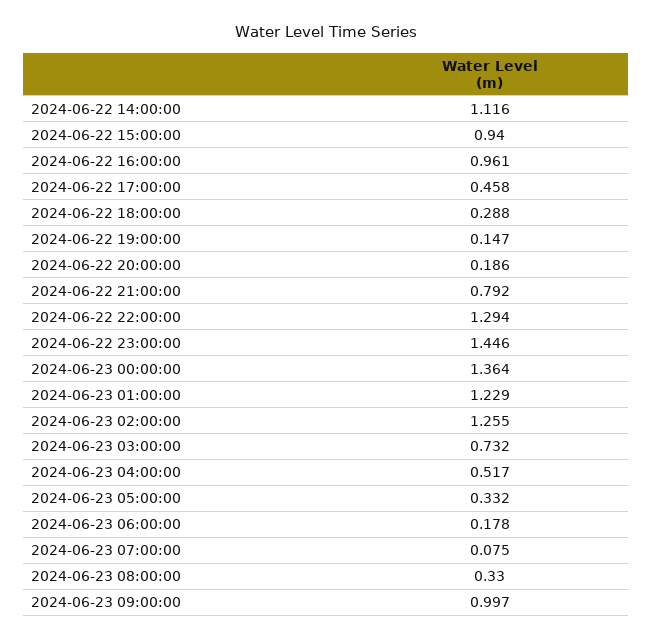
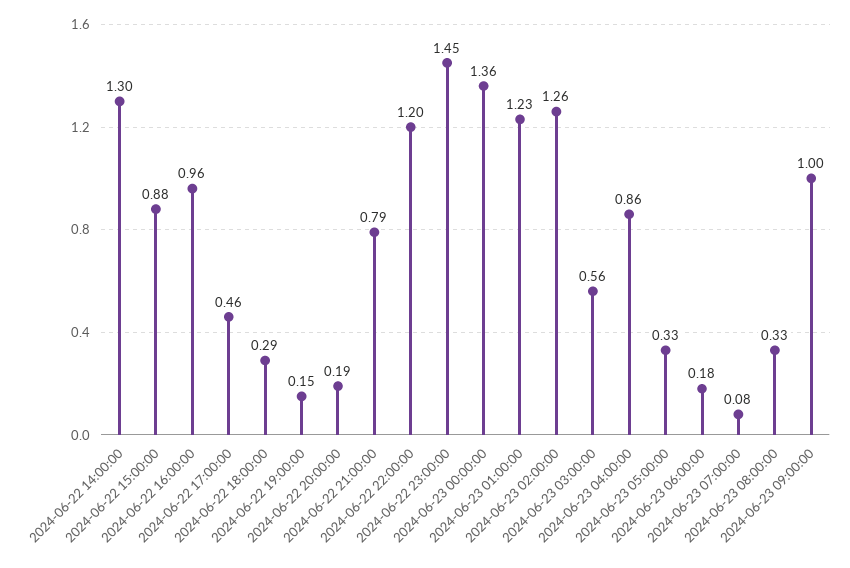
  {
-   "2024-06-22 14:00:00": 1.116,
+   "2024-06-22 14:00:00": 1.3,
-   "2024-06-22 15:00:00": 0.94,
+   "2024-06-22 15:00:00": 0.88,
    "2024-06-22 16:00:00": 0.961,
    "2024-06-22 17:00:00": 0.458,
    "2024-06-22 18:00:00": 0.288,
    "2024-06-22 19:00:00": 0.147,
    "2024-06-22 20:00:00": 0.186,
    "2024-06-22 21:00:00": 0.792,
-   "2024-06-22 22:00:00": 1.294,
+   "2024-06-22 22:00:00": 1.2,
    "2024-06-22 23:00:00": 1.446,
    "2024-06-23 00:00:00": 1.364,
    "2024-06-23 01:00:00": 1.229,
    "2024-06-23 02:00:00": 1.255,
-   "2024-06-23 03:00:00": 0.732,
+   "2024-06-23 03:00:00": 0.56,
-   "2024-06-23 04:00:00": 0.517,
+   "2024-06-23 04:00:00": 0.86,
    "2024-06-23 05:00:00": 0.332,
    "2024-06-23 06:00:00": 0.178,
    "2024-06-23 07:00:00": 0.075,
    "2024-06-23 08:00:00": 0.33,
    "2024-06-23 09:00:00": 0.997
  }

